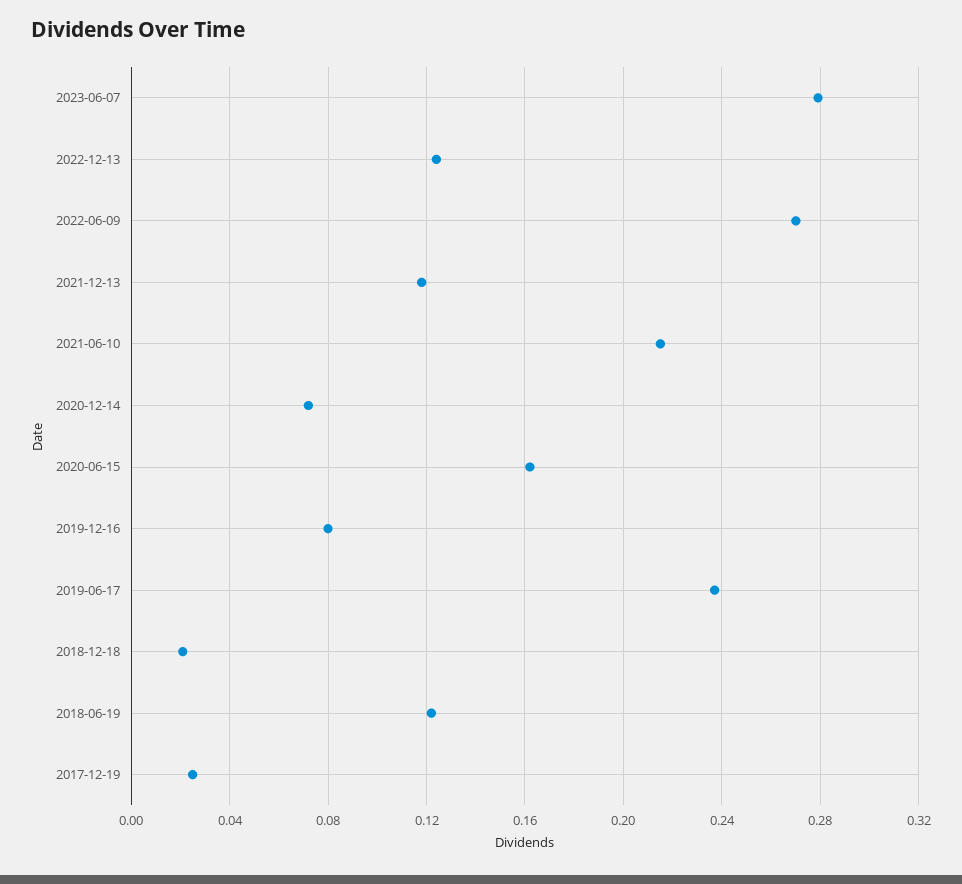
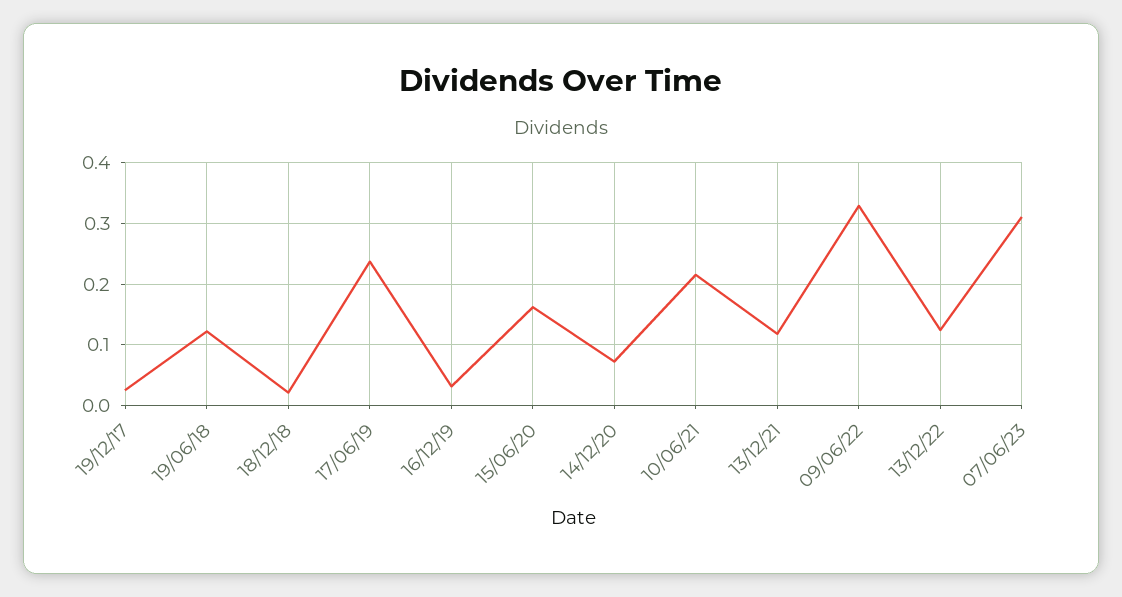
  {
-   "2023-06-07": 0.28,
+   "2023-06-07": 0.31,
    "2022-12-13": 0.125,
-   "2022-06-09": 0.27,
+   "2022-06-09": 0.33,
    "2021-12-13": 0.12,
    "2021-06-10": 0.215,
    "2020-12-14": 0.07,
    "2020-06-15": 0.16,
-   "2019-12-16": 0.08,
+   "2019-12-16": 0.03,
    "2019-06-17": 0.235,
    "2018-12-18": 0.02,
    "2018-06-19": 0.12,
    "2017-12-19": 0.025
  }

